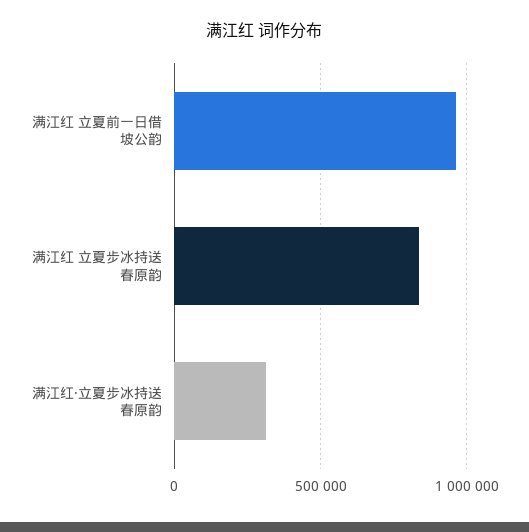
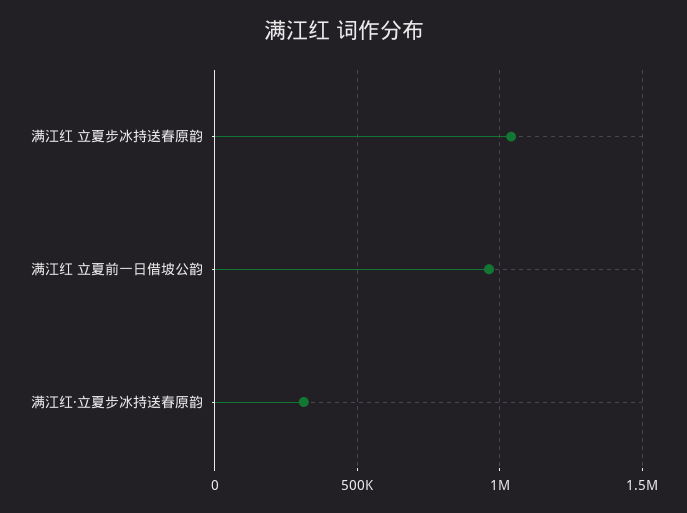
  {
    "满江红 立夏前一日借坡公韵": 950000,
-   "满江红 立夏步冰持送春原韵": 850000,
+   "满江红 立夏步冰持送春原韵": 1050000,
    "满江红·立夏步冰持送春原韵": 300000
  }

